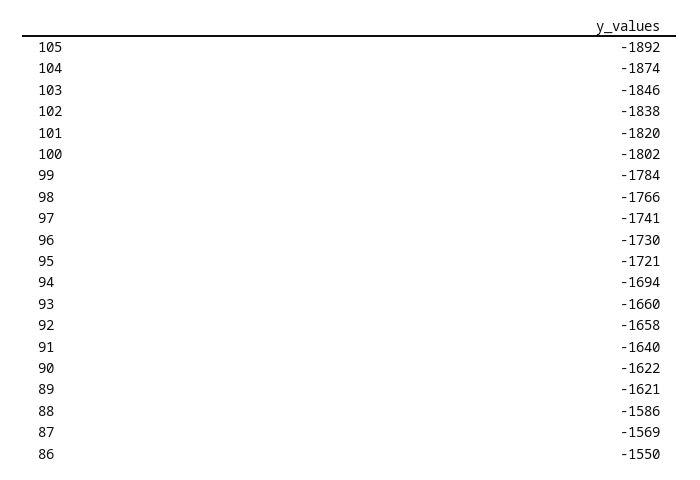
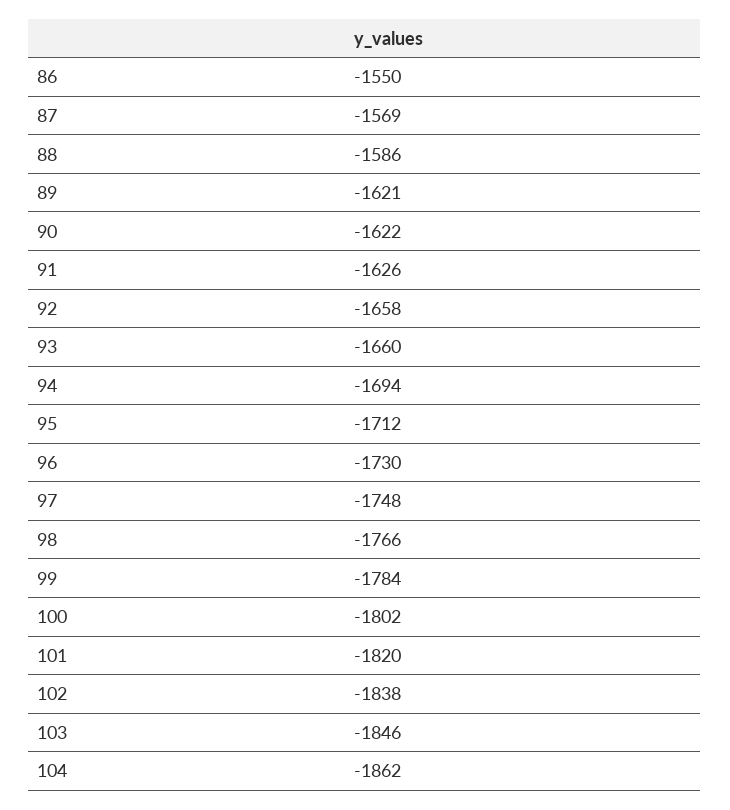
  {
-   "105": -1892,
-   "104": -1874,
+   "104": -1862,
    "103": -1846,
    "102": -1838,
    "101": -1820,
    "100": -1802,
    "99": -1784,
    "98": -1766,
-   "97": -1741,
+   "97": -1748,
    "96": -1730,
-   "95": -1721,
+   "95": -1712,
    "94": -1694,
    "93": -1660,
    "92": -1658,
-   "91": -1640,
+   "91": -1626,
    "90": -1622,
    "89": -1621,
    "88": -1586,
    "87": -1569,
    "86": -1550
  }

